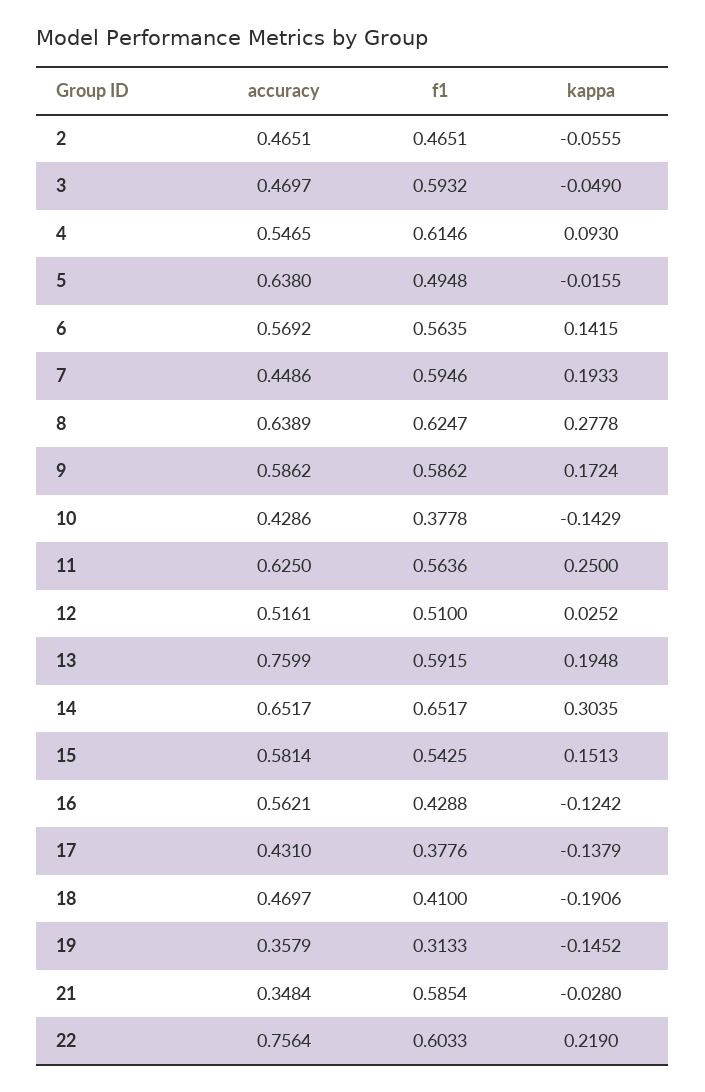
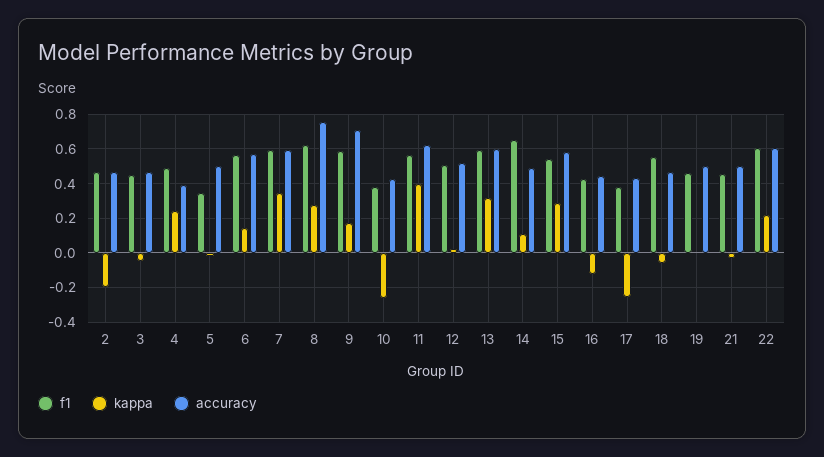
  {
    "accuracy": {
      "2": 0.4651,
      "3": 0.4697,
-     "4": 0.5465,
+     "4": 0.4,
-     "5": 0.638,
+     "5": 0.5,
      "6": 0.5692,
-     "7": 0.4486,
+     "7": 0.6,
-     "8": 0.6389,
+     "8": 0.75,
-     "9": 0.5862,
+     "9": 0.7,
      "10": 0.4286,
      "11": 0.625,
      "12": 0.5161,
-     "13": 0.7599,
+     "13": 0.6,
-     "14": 0.6517,
+     "14": 0.5,
      "15": 0.5814,
-     "16": 0.5621,
+     "16": 0.45,
      "17": 0.431,
      "18": 0.4697,
-     "19": 0.3579,
+     "19": 0.5,
-     "21": 0.3484,
+     "21": 0.5,
-     "22": 0.7564
+     "22": 0.6
    },
    "f1": {
      "2": 0.4651,
-     "3": 0.5932,
+     "3": 0.45,
-     "4": 0.6146,
+     "4": 0.5,
-     "5": 0.4948,
+     "5": 0.35,
      "6": 0.5635,
      "7": 0.5946,
      "8": 0.6247,
      "9": 0.5862,
      "10": 0.3778,
      "11": 0.5636,
      "12": 0.51,
      "13": 0.5915,
      "14": 0.6517,
      "15": 0.5425,
      "16": 0.4288,
      "17": 0.3776,
-     "18": 0.41,
+     "18": 0.55,
-     "19": 0.3133,
+     "19": 0.45,
-     "21": 0.5854,
+     "21": 0.45,
      "22": 0.6033
    },
    "kappa": {
-     "2": -0.0555,
+     "2": -0.2,
      "3": -0.049,
-     "4": 0.093,
+     "4": 0.25,
      "5": -0.0155,
      "6": 0.1415,
-     "7": 0.1933,
+     "7": 0.35,
      "8": 0.2778,
      "9": 0.1724,
-     "10": -0.1429,
+     "10": -0.25,
-     "11": 0.25,
+     "11": 0.4,
      "12": 0.0252,
-     "13": 0.1948,
+     "13": 0.3,
-     "14": 0.3035,
+     "14": 0.1,
-     "15": 0.1513,
+     "15": 0.3,
      "16": -0.1242,
-     "17": -0.1379,
+     "17": -0.25,
-     "18": -0.1906,
+     "18": -0.05,
-     "19": -0.1452,
+     "19": 0,
      "21": -0.028,
      "22": 0.219
    }
  }

